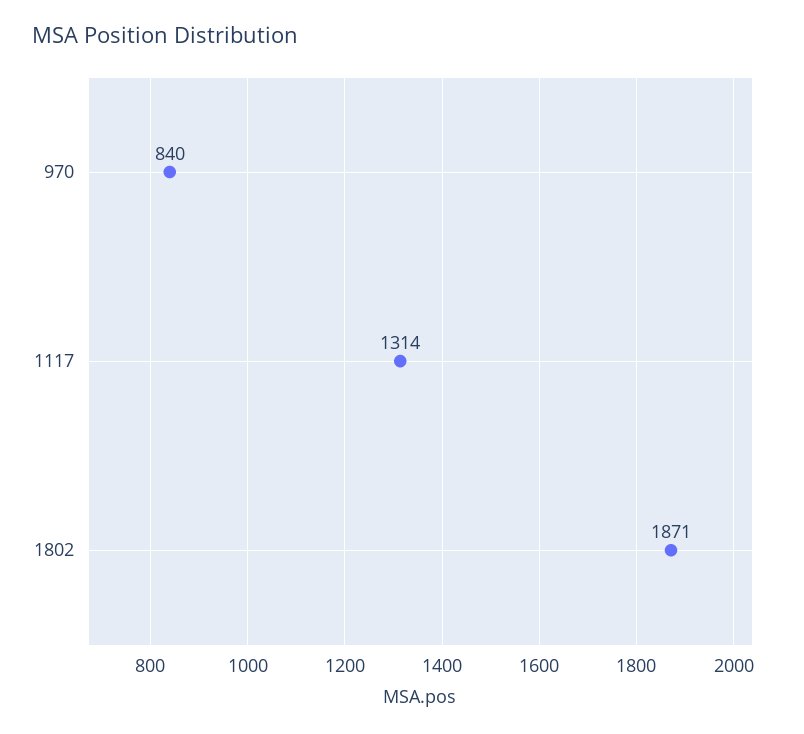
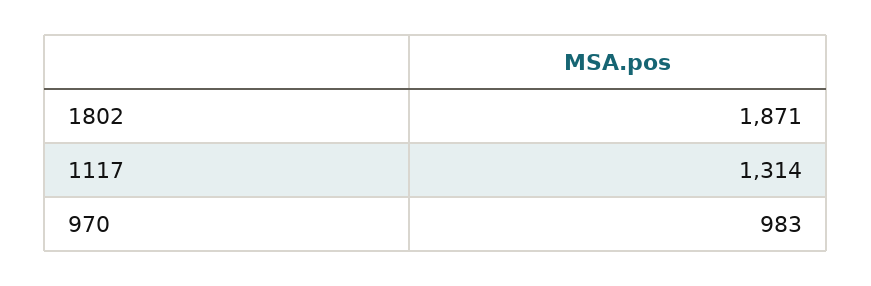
  {
-   "970": 840,
+   "970": 983,
    "1117": 1314,
    "1802": 1871
  }

